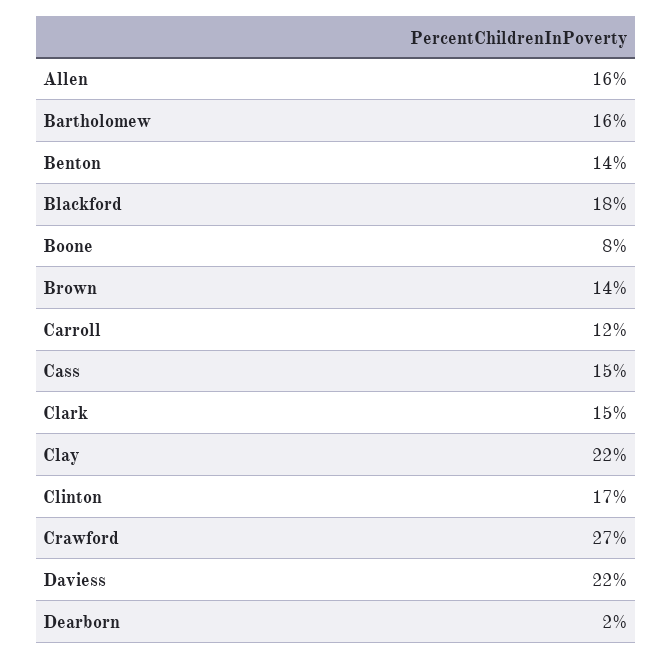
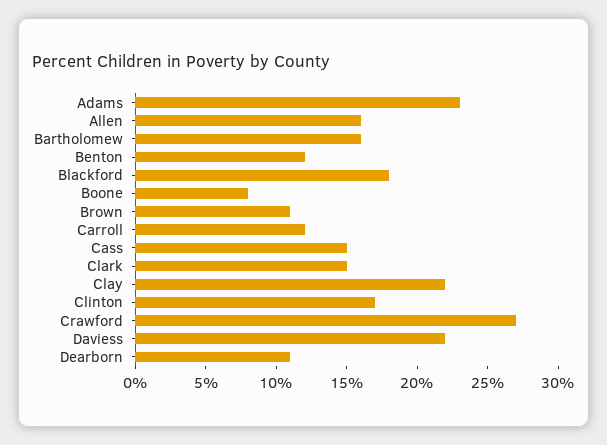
  {
    "Allen": 16,
    "Bartholomew": 16,
-   "Benton": 14,
+   "Benton": 12,
    "Blackford": 18,
    "Boone": 8,
-   "Brown": 14,
+   "Brown": 11,
    "Carroll": 12,
    "Cass": 15,
    "Clark": 15,
    "Clay": 22,
    "Clinton": 17,
    "Crawford": 27,
    "Daviess": 22,
-   "Dearborn": 2
+   "Dearborn": 11,
+   "Adams": 23
  }

